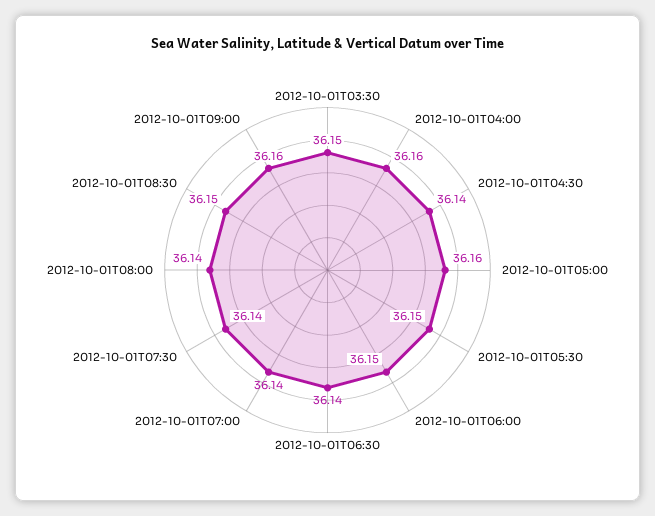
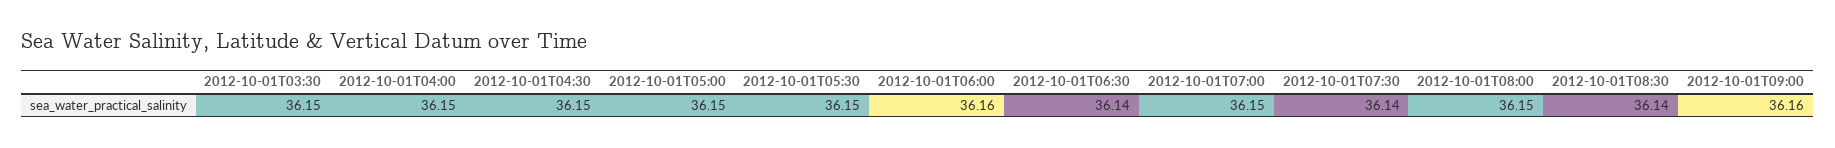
  {
    "2012-10-01T03:30": 36.15,
-   "2012-10-01T04:00": 36.16,
+   "2012-10-01T04:00": 36.15,
-   "2012-10-01T04:30": 36.14,
+   "2012-10-01T04:30": 36.15,
-   "2012-10-01T05:00": 36.16,
+   "2012-10-01T05:00": 36.15,
    "2012-10-01T05:30": 36.15,
-   "2012-10-01T06:00": 36.15,
+   "2012-10-01T06:00": 36.16,
    "2012-10-01T06:30": 36.14,
-   "2012-10-01T07:00": 36.14,
+   "2012-10-01T07:00": 36.15,
    "2012-10-01T07:30": 36.14,
-   "2012-10-01T08:00": 36.14,
+   "2012-10-01T08:00": 36.15,
-   "2012-10-01T08:30": 36.15,
+   "2012-10-01T08:30": 36.14,
    "2012-10-01T09:00": 36.16
  }

